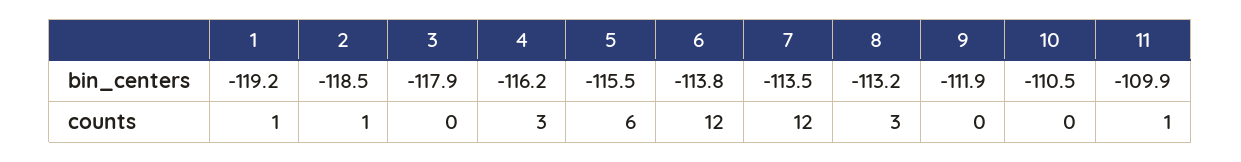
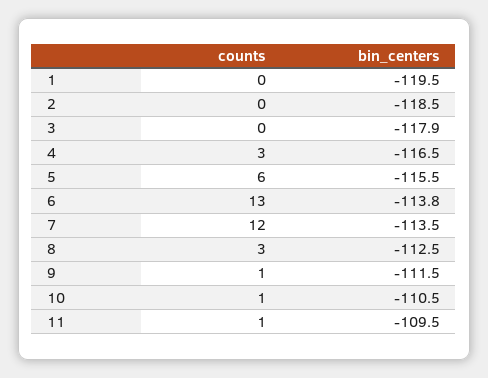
  {
    "1": {
-     "bin_centers": -119.2,
+     "bin_centers": -119.5,
-     "counts": 1
+     "counts": 0
    },
    "2": {
      "bin_centers": -118.5,
-     "counts": 1
+     "counts": 0
    },
    "3": {
      "bin_centers": -117.9,
      "counts": 0
    },
    "4": {
-     "bin_centers": -116.2,
+     "bin_centers": -116.5,
      "counts": 3
    },
    "5": {
      "bin_centers": -115.5,
      "counts": 6
    },
    "6": {
      "bin_centers": -113.8,
-     "counts": 12
+     "counts": 13
    },
    "7": {
      "bin_centers": -113.5,
      "counts": 12
    },
    "8": {
-     "bin_centers": -113.2,
+     "bin_centers": -112.5,
      "counts": 3
    },
    "9": {
-     "bin_centers": -111.9,
+     "bin_centers": -111.5,
-     "counts": 0
+     "counts": 1
    },
    "10": {
      "bin_centers": -110.5,
-     "counts": 0
+     "counts": 1
    },
    "11": {
-     "bin_centers": -109.9,
+     "bin_centers": -109.5,
      "counts": 1
    }
  }

